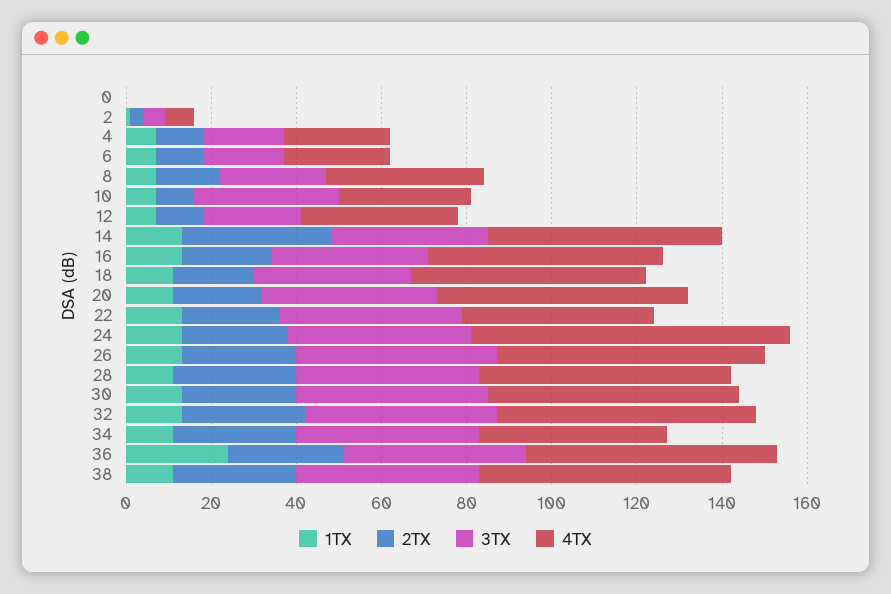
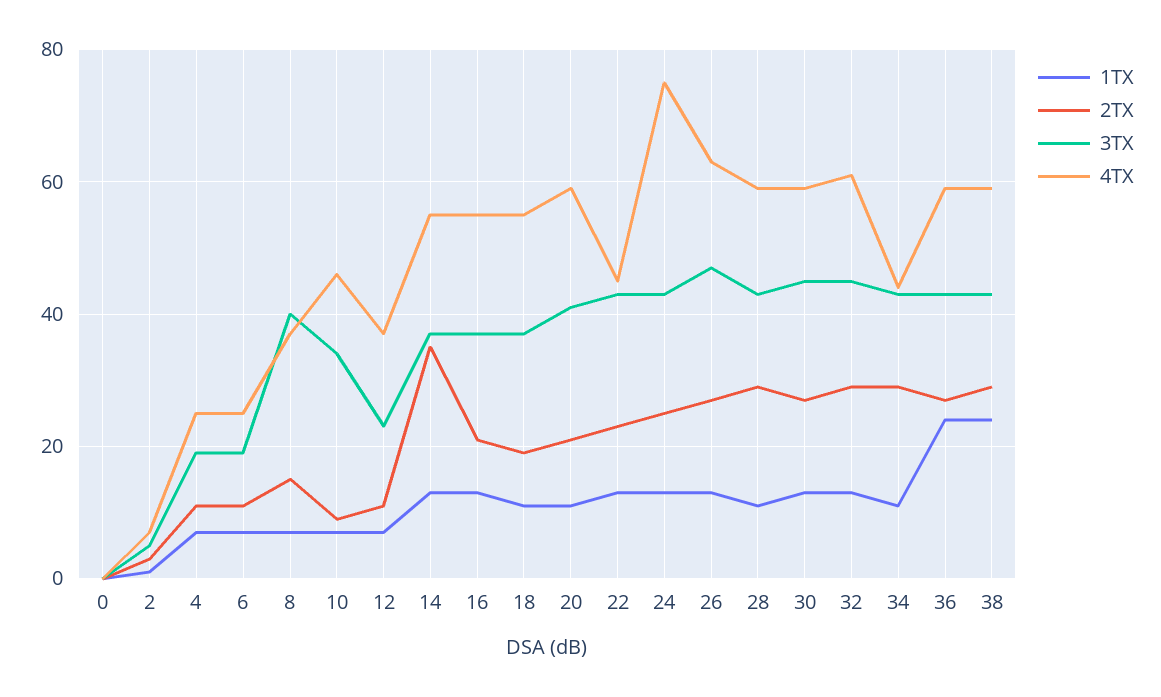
  {
    "1TX": {
      "0": 0,
      "2": 0,
      "4": 5,
      "6": 5,
      "8": 5,
      "10": 5,
      "12": 5,
      "14": 15,
      "16": 15,
      "18": 10,
      "20": 10,
      "22": 15,
      "24": 15,
      "26": 15,
      "28": 10,
      "30": 15,
      "32": 15,
      "34": 10,
      "36": 25,
-     "38": 10
+     "38": 25
    },
    "2TX": {
      "0": 0,
      "2": 5,
      "4": 10,
      "6": 10,
      "8": 15,
      "10": 10,
      "12": 10,
      "14": 35,
      "16": 20,
      "18": 20,
      "20": 20,
      "22": 25,
      "24": 25,
      "26": 25,
      "28": 30,
      "30": 25,
      "32": 30,
      "34": 30,
      "36": 25,
      "38": 30
    },
    "3TX": {
      "0": 0,
      "2": 5,
      "4": 20,
      "6": 20,
-     "8": 25,
+     "8": 40,
      "10": 35,
      "12": 25,
      "14": 35,
      "16": 35,
      "18": 35,
      "20": 40,
      "22": 45,
      "24": 45,
      "26": 45,
      "28": 45,
      "30": 45,
      "32": 45,
      "34": 45,
      "36": 45,
      "38": 45
    },
    "4TX": {
      "0": 0,
      "2": 5,
      "4": 25,
      "6": 25,
      "8": 35,
-     "10": 30,
+     "10": 45,
      "12": 35,
      "14": 55,
      "16": 55,
      "18": 55,
      "20": 60,
      "22": 45,
      "24": 75,
      "26": 65,
      "28": 60,
      "30": 60,
      "32": 60,
      "34": 45,
      "36": 60,
      "38": 60
    }
  }

